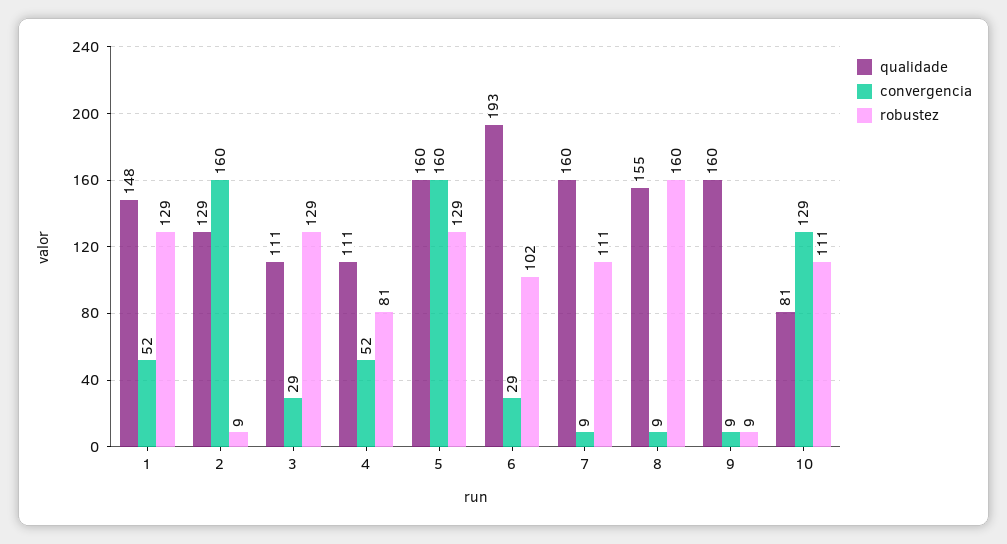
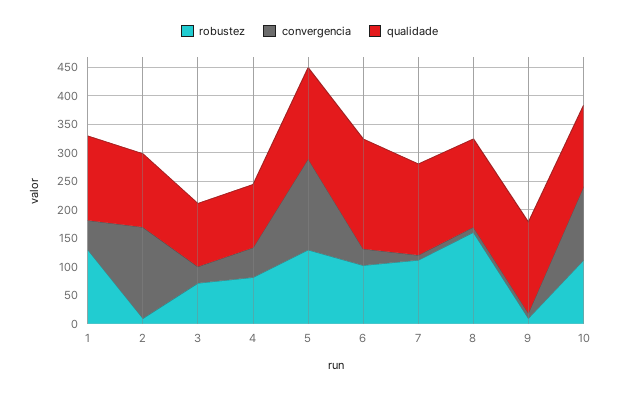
  {
    "qualidade": {
      "1": 148,
      "2": 129,
      "3": 111,
      "4": 111,
      "5": 160,
      "6": 193,
      "7": 160,
      "8": 155,
      "9": 160,
-     "10": 81
+     "10": 150
    },
    "convergencia": {
      "1": 52,
      "2": 160,
      "3": 29,
      "4": 52,
      "5": 160,
      "6": 29,
      "7": 9,
      "8": 9,
      "9": 9,
      "10": 129
    },
    "robustez": {
      "1": 129,
      "2": 9,
-     "3": 129,
+     "3": 75,
      "4": 81,
      "5": 129,
      "6": 102,
      "7": 111,
      "8": 160,
      "9": 9,
      "10": 111
    }
  }

